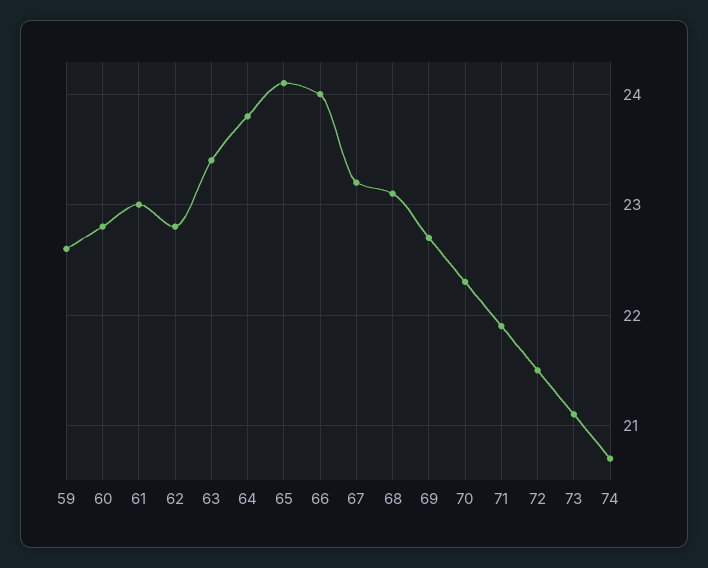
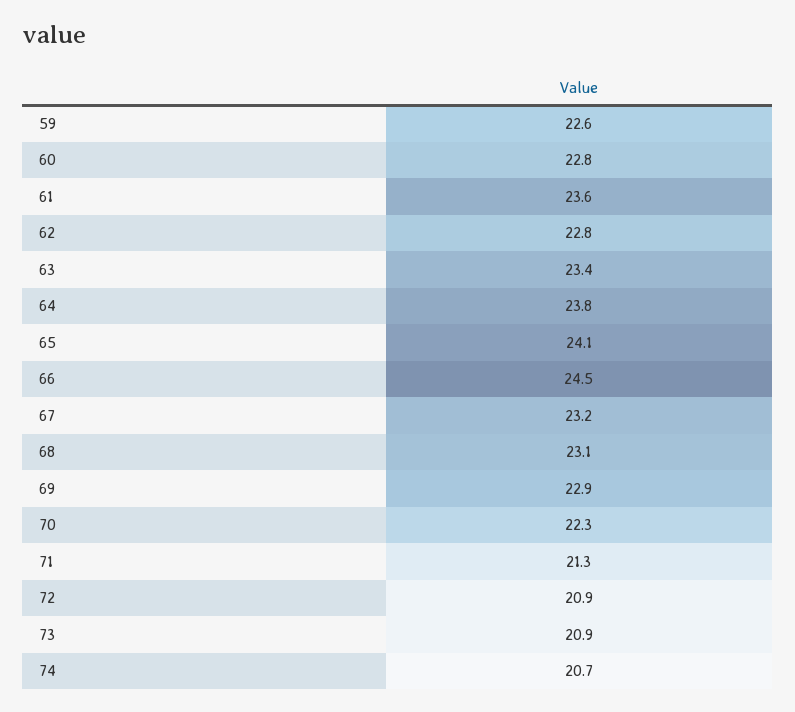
  {
    "59": 22.6,
    "60": 22.8,
-   "61": 23,
+   "61": 23.6,
    "62": 22.8,
    "63": 23.4,
    "64": 23.8,
    "65": 24.1,
-   "66": 24,
+   "66": 24.5,
    "67": 23.2,
    "68": 23.1,
-   "69": 22.7,
+   "69": 22.9,
    "70": 22.3,
-   "71": 21.9,
+   "71": 21.3,
-   "72": 21.5,
+   "72": 20.9,
-   "73": 21.1,
+   "73": 20.9,
    "74": 20.7
  }

